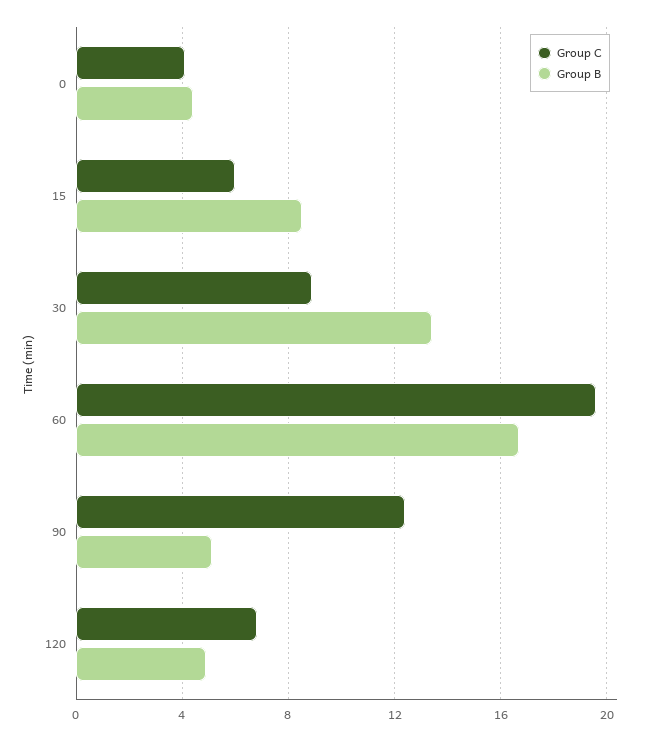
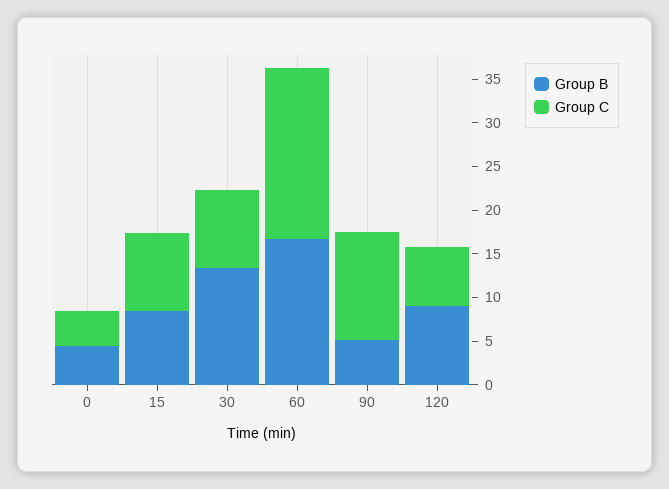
  {
    "Group C": {
      "0": 4,
-     "15": 6,
+     "15": 9,
      "30": 9,
      "60": 19.5,
      "90": 12.5,
      "120": 7
    },
    "Group B": {
      "0": 4.5,
      "15": 8.5,
      "30": 13.5,
      "60": 16.5,
      "90": 5,
-     "120": 5
+     "120": 9
    }
  }

